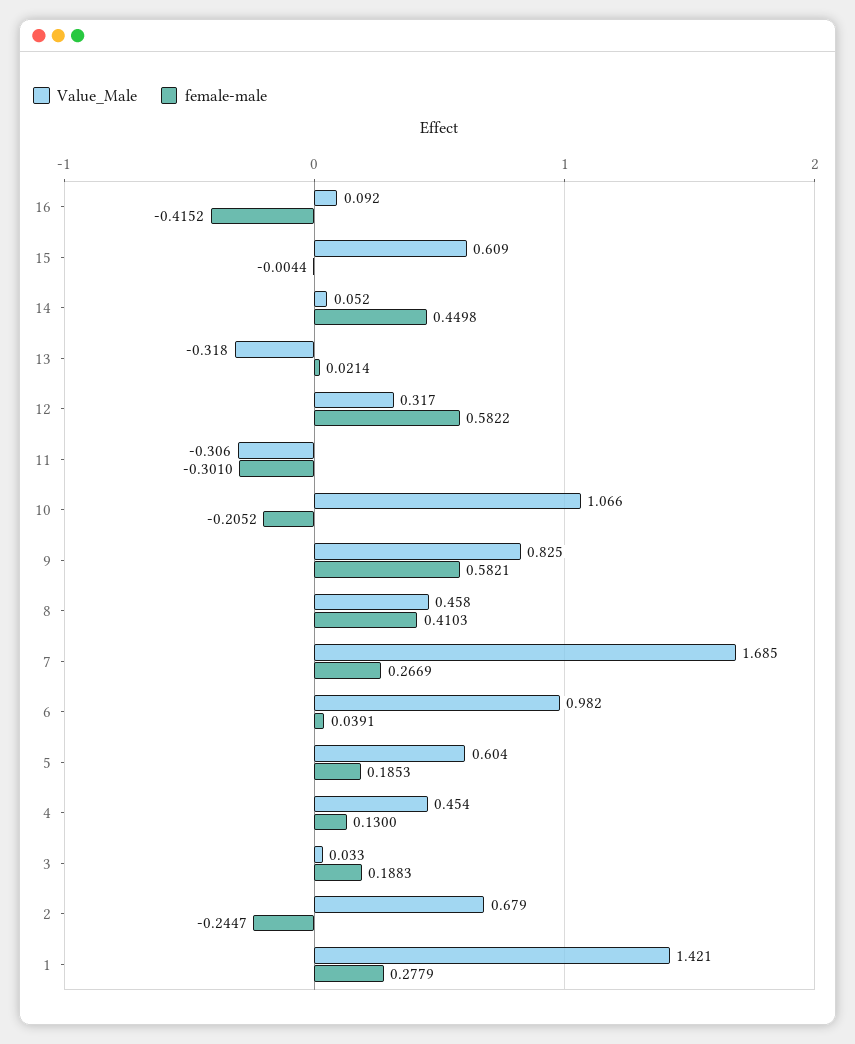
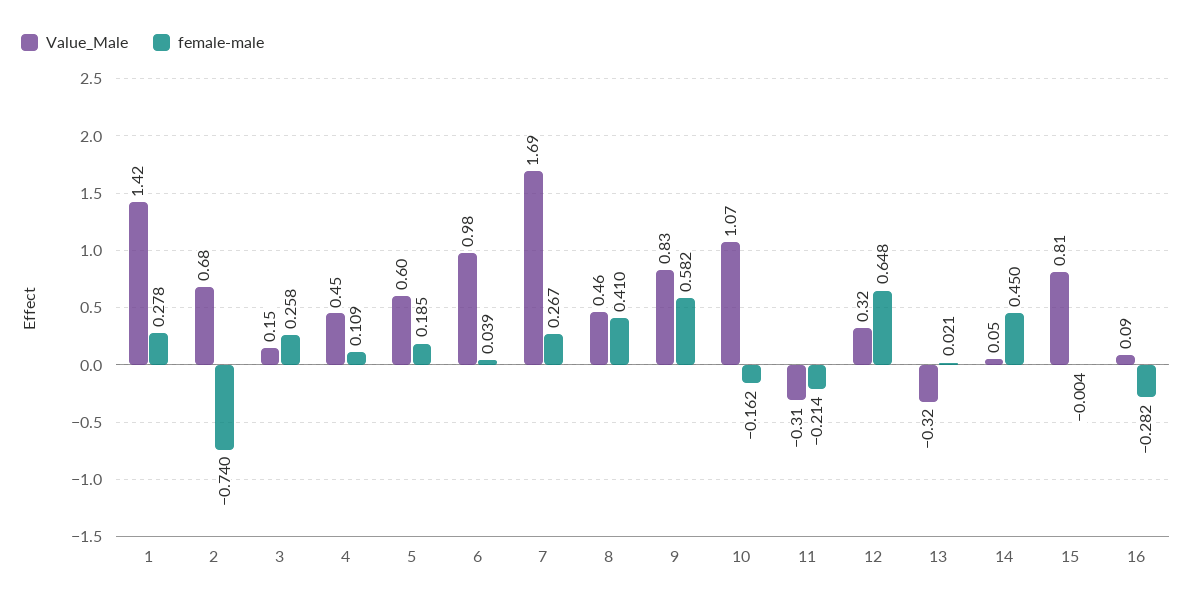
  {
    "Value_Male": {
      "16": 0.092,
-     "15": 0.609,
+     "15": 0.81,
      "14": 0.052,
      "13": -0.318,
      "12": 0.317,
      "11": -0.306,
      "10": 1.066,
      "9": 0.825,
      "8": 0.458,
      "7": 1.685,
      "6": 0.982,
      "5": 0.604,
      "4": 0.454,
-     "3": 0.033,
+     "3": 0.15,
      "2": 0.679,
      "1": 1.421
    },
    "female-male": {
-     "16": -0.4152,
+     "16": -0.282,
      "15": -0.0044,
      "14": 0.4498,
      "13": 0.0214,
-     "12": 0.5822,
+     "12": 0.648,
-     "11": -0.301,
+     "11": -0.214,
-     "10": -0.2052,
+     "10": -0.162,
      "9": 0.5821,
      "8": 0.4103,
      "7": 0.2669,
      "6": 0.0391,
      "5": 0.1853,
-     "4": 0.13,
+     "4": 0.109,
-     "3": 0.1883,
+     "3": 0.258,
-     "2": -0.2447,
+     "2": -0.74,
      "1": 0.2779
    }
  }

